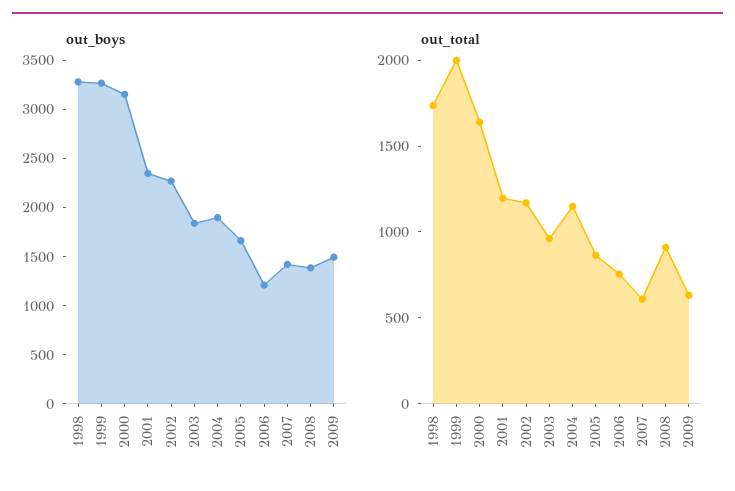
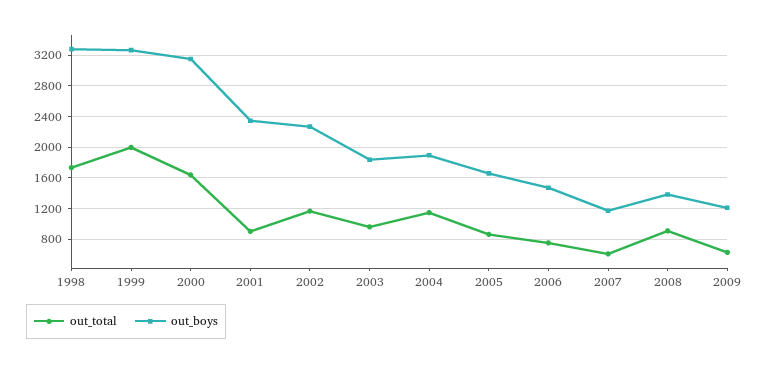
  {
    "out_boys": {
      "1998": 3300,
      "1999": 3300,
      "2000": 3200,
      "2001": 2300,
      "2002": 2300,
      "2003": 1800,
      "2004": 1900,
      "2005": 1700,
-     "2006": 1200,
+     "2006": 1500,
-     "2007": 1400,
+     "2007": 1200,
      "2008": 1400,
-     "2009": 1500
+     "2009": 1200
    },
    "out_total": {
      "1998": 1700,
      "1999": 2000,
      "2000": 1600,
-     "2001": 1200,
+     "2001": 900,
      "2002": 1200,
      "2003": 1000,
      "2004": 1100,
      "2005": 900,
      "2006": 800,
      "2007": 600,
      "2008": 900,
      "2009": 600
    }
  }

